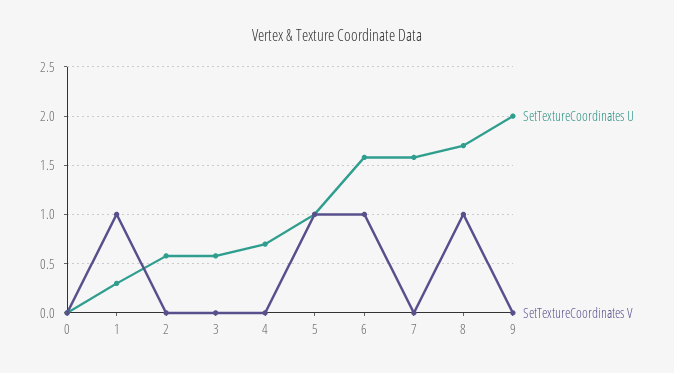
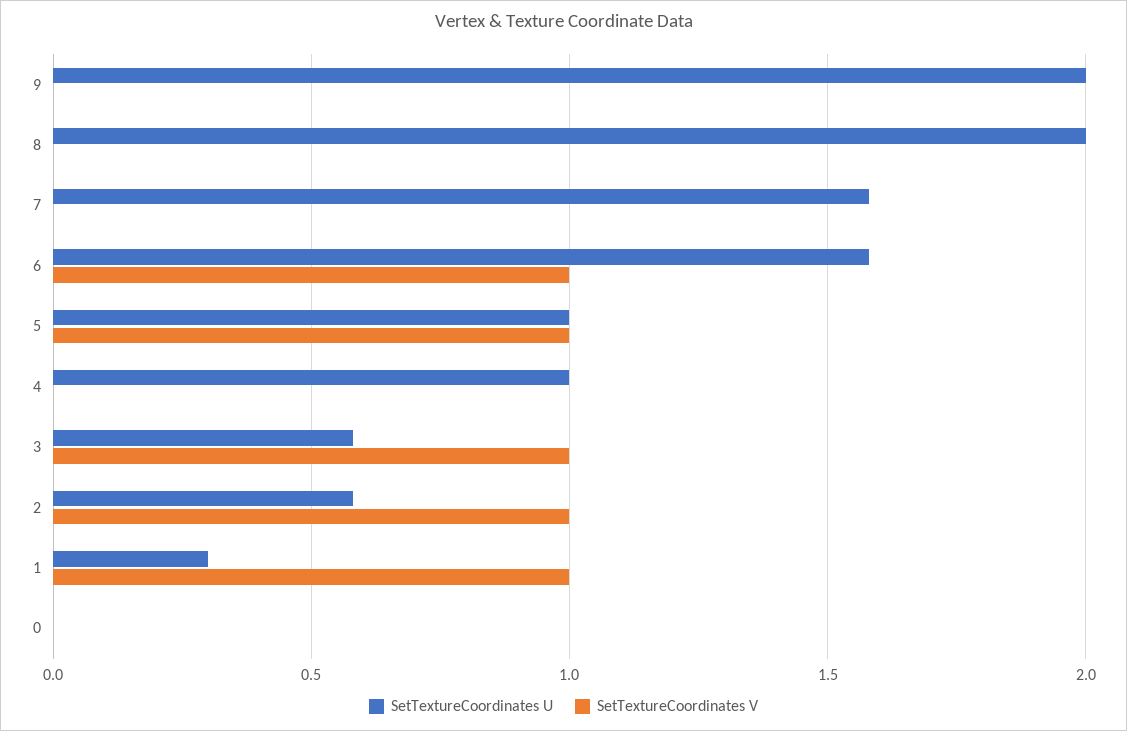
  {
    "SetTextureCoordinates U": {
      "0": 0,
      "1": 0.3,
      "2": 0.6,
      "3": 0.6,
-     "4": 0.7,
+     "4": 1,
      "5": 1,
      "6": 1.6,
      "7": 1.6,
-     "8": 1.7,
+     "8": 2,
      "9": 2
    },
    "SetTextureCoordinates V": {
      "0": 0,
      "1": 1,
-     "2": 0,
+     "2": 1,
-     "3": 0,
+     "3": 1,
      "4": 0,
      "5": 1,
      "6": 1,
      "7": 0,
-     "8": 1,
+     "8": 0,
      "9": 0
    }
  }

